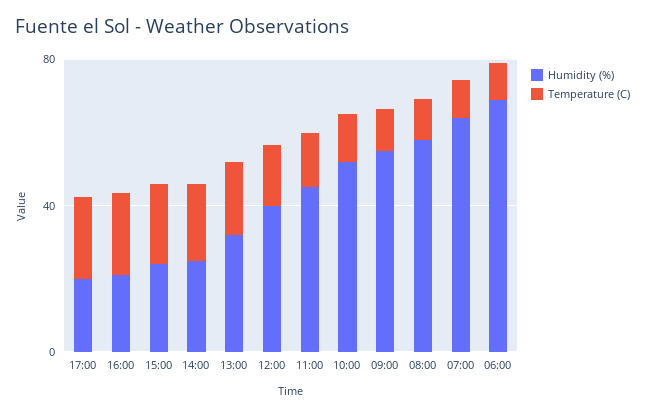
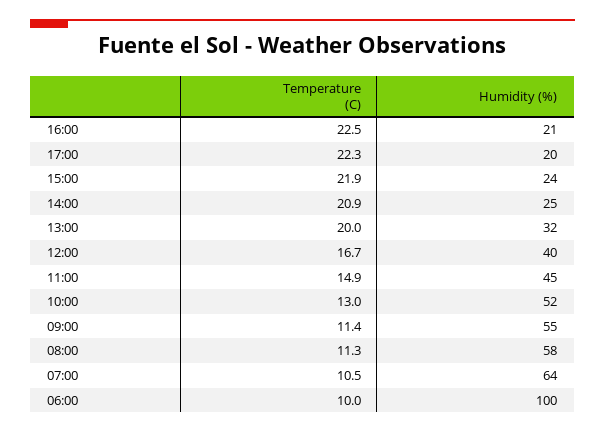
  {
    "Humidity (%)": {
      "17:00": 20,
      "16:00": 21,
      "15:00": 24,
      "14:00": 25,
      "13:00": 32,
      "12:00": 40,
      "11:00": 45,
      "10:00": 52,
      "09:00": 55,
      "08:00": 58,
      "07:00": 64,
-     "06:00": 70
+     "06:00": 100
    },
    "Temperature (C)": {
      "17:00": 22.3,
      "16:00": 22.5,
      "15:00": 21.9,
      "14:00": 20.9,
      "13:00": 20,
      "12:00": 16.7,
      "11:00": 14.9,
      "10:00": 13,
      "09:00": 11.4,
      "08:00": 11.3,
      "07:00": 10.5,
      "06:00": 10
    }
  }

